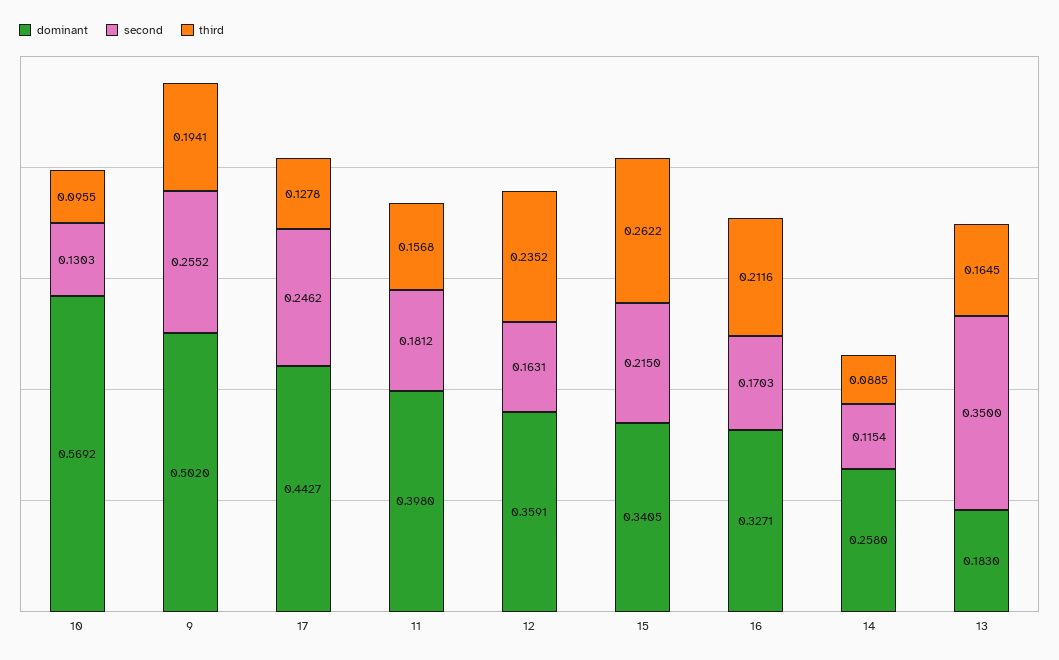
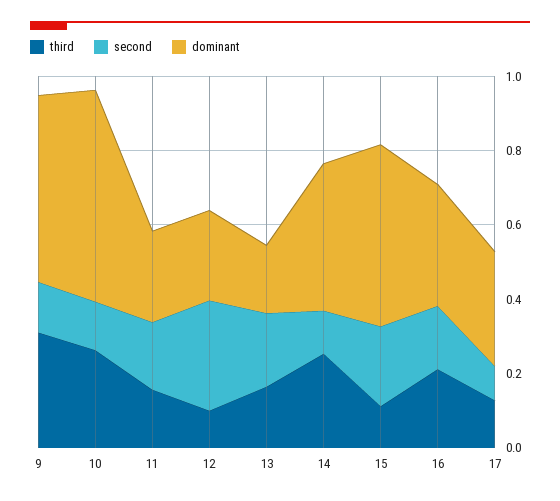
  {
    "dominant": {
      "10": 0.5692,
      "9": 0.502,
-     "17": 0.4427,
+     "17": 0.3,
-     "11": 0.398,
+     "11": 0.25,
-     "12": 0.3591,
+     "12": 0.25,
-     "15": 0.3405,
+     "15": 0.5,
      "16": 0.3271,
-     "14": 0.258,
+     "14": 0.4,
      "13": 0.183
    },
    "second": {
      "10": 0.1303,
-     "9": 0.2552,
+     "9": 0.15,
-     "17": 0.2462,
+     "17": 0.1,
      "11": 0.1812,
-     "12": 0.1631,
+     "12": 0.3,
      "15": 0.215,
      "16": 0.1703,
      "14": 0.1154,
-     "13": 0.35
+     "13": 0.2
    },
    "third": {
-     "10": 0.0955,
+     "10": 0.25,
-     "9": 0.1941,
+     "9": 0.3,
      "17": 0.1278,
      "11": 0.1568,
-     "12": 0.2352,
+     "12": 0.1,
-     "15": 0.2622,
+     "15": 0.1,
      "16": 0.2116,
-     "14": 0.0885,
+     "14": 0.25,
      "13": 0.1645
    }
  }

